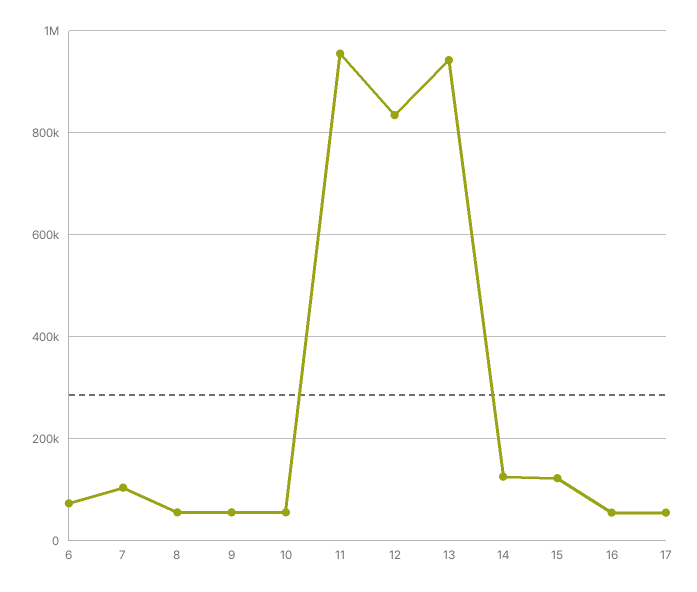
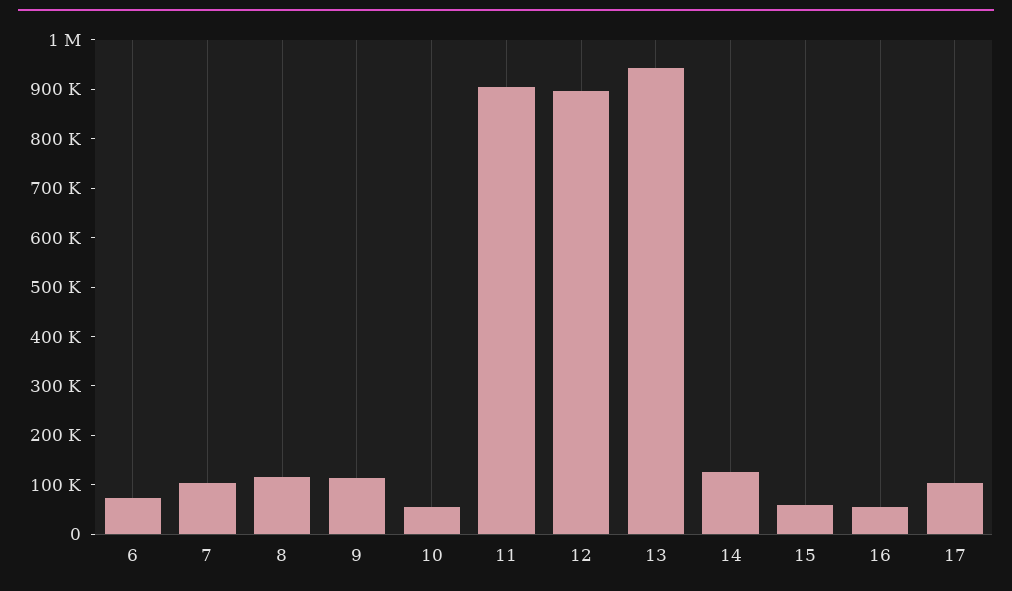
  {
    "6": 80000,
    "7": 100000,
-   "8": 60000,
+   "8": 120000,
-   "9": 60000,
+   "9": 120000,
    "10": 60000,
-   "11": 960000,
+   "11": 900000,
-   "12": 840000,
+   "12": 900000,
    "13": 940000,
    "14": 120000,
-   "15": 120000,
+   "15": 60000,
    "16": 60000,
-   "17": 60000
+   "17": 100000
  }

